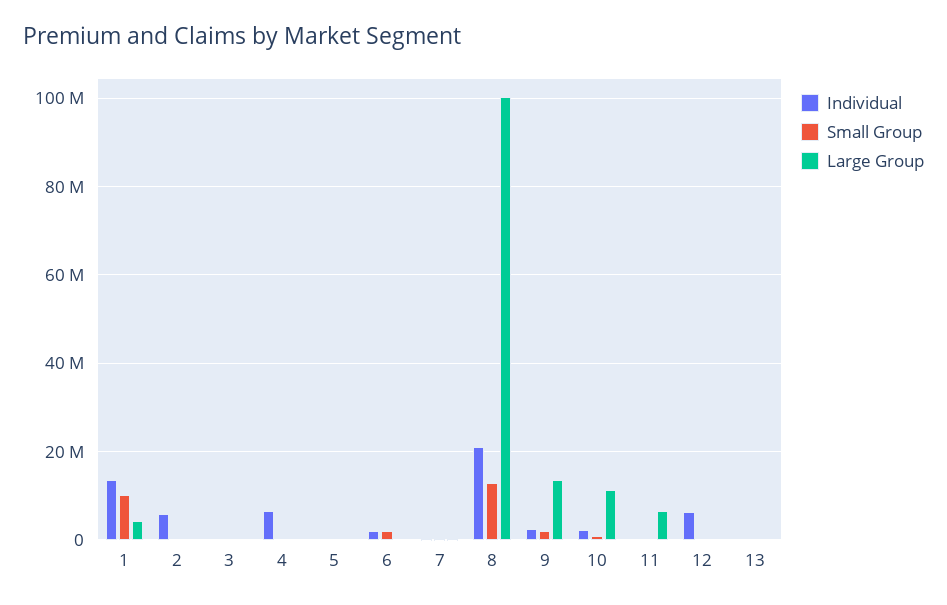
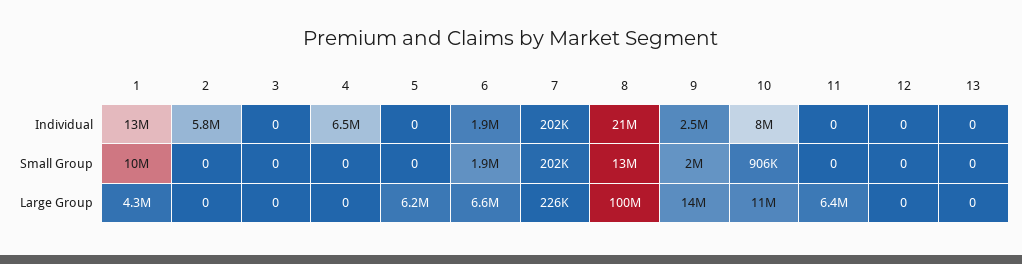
  {
    "Individual": {
      "1": 13000000,
      "2": 5800000,
      "3": 0,
      "4": 6500000,
      "5": 0,
      "6": 1900000,
      "7": 202000,
      "8": 21000000,
      "9": 2500000,
-     "10": 2000000,
+     "10": 8000000,
      "11": 0,
-     "12": 6000000,
+     "12": 0,
      "13": 0
    },
    "Small Group": {
      "1": 10000000,
      "2": 0,
      "3": 0,
      "4": 0,
      "5": 0,
      "6": 1900000,
      "7": 202000,
      "8": 13000000,
      "9": 2000000,
      "10": 906000,
      "11": 0,
      "12": 0,
      "13": 0
    },
    "Large Group": {
      "1": 4300000,
      "2": 0,
      "3": 0,
      "4": 0,
-     "5": 0,
+     "5": 6200000,
-     "6": 0,
+     "6": 6600000,
      "7": 226000,
      "8": 100000000,
      "9": 14000000,
      "10": 11000000,
      "11": 6400000,
      "12": 0,
      "13": 0
    }
  }

